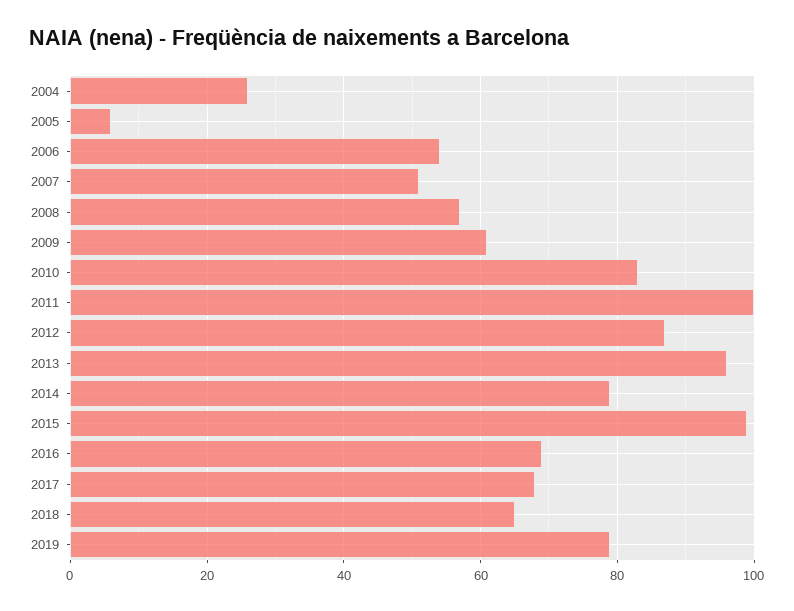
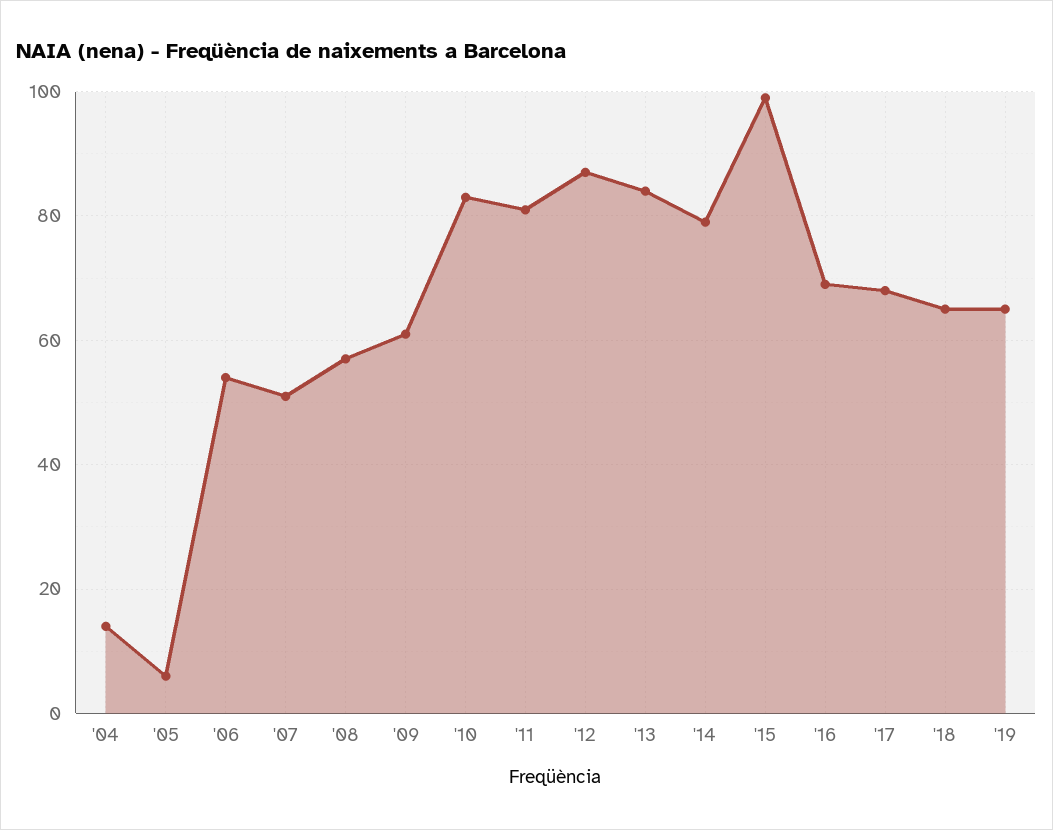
  {
-   "2004": 25,
+   "2004": 15,
    "2005": 5,
    "2006": 55,
    "2007": 50,
    "2008": 55,
    "2009": 60,
    "2010": 85,
-   "2011": 100,
+   "2011": 80,
    "2012": 85,
-   "2013": 95,
+   "2013": 85,
    "2014": 80,
    "2015": 100,
    "2016": 70,
    "2017": 70,
    "2018": 65,
-   "2019": 80
+   "2019": 65
  }

